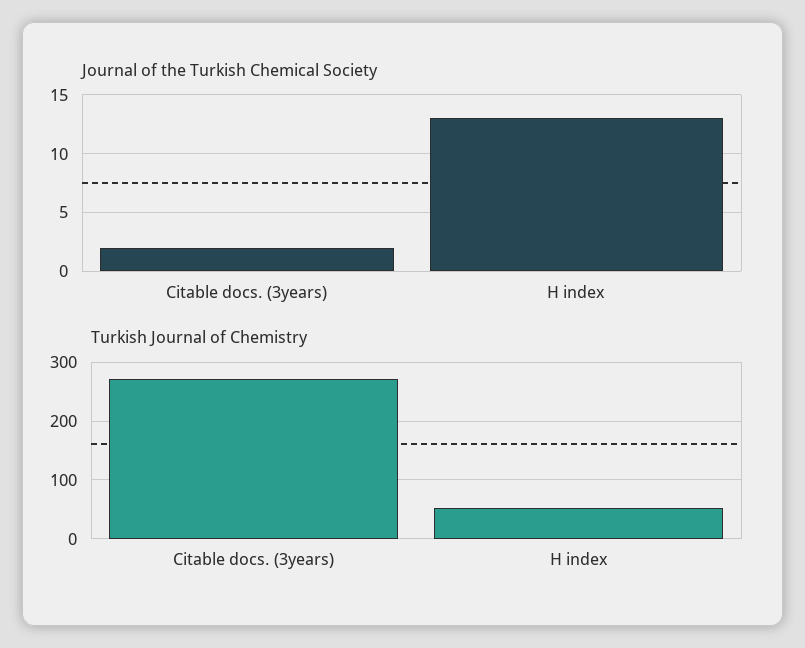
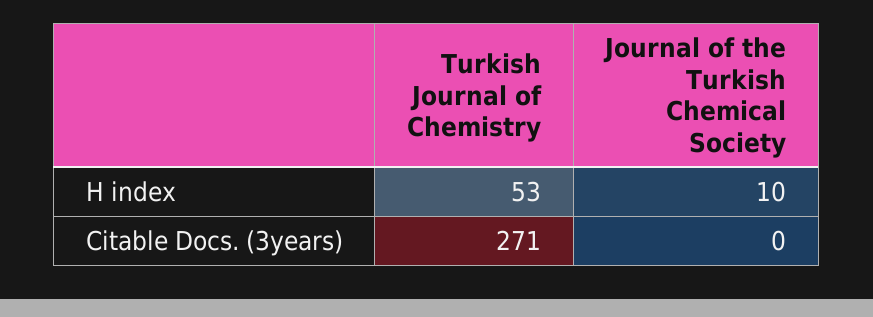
  {
    "Journal of the Turkish Chemical Society": {
-     "Citable docs. (3years)": 2,
+     "Citable docs. (3years)": 0,
-     "H index": 13
+     "H index": 10
    },
    "Turkish Journal of Chemistry": {
      "Citable docs. (3years)": 271,
      "H index": 53
    }
  }

